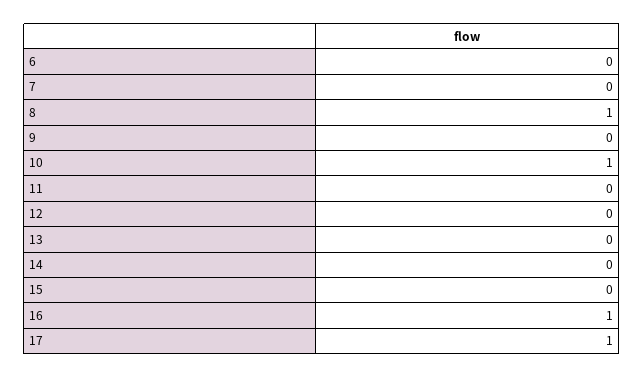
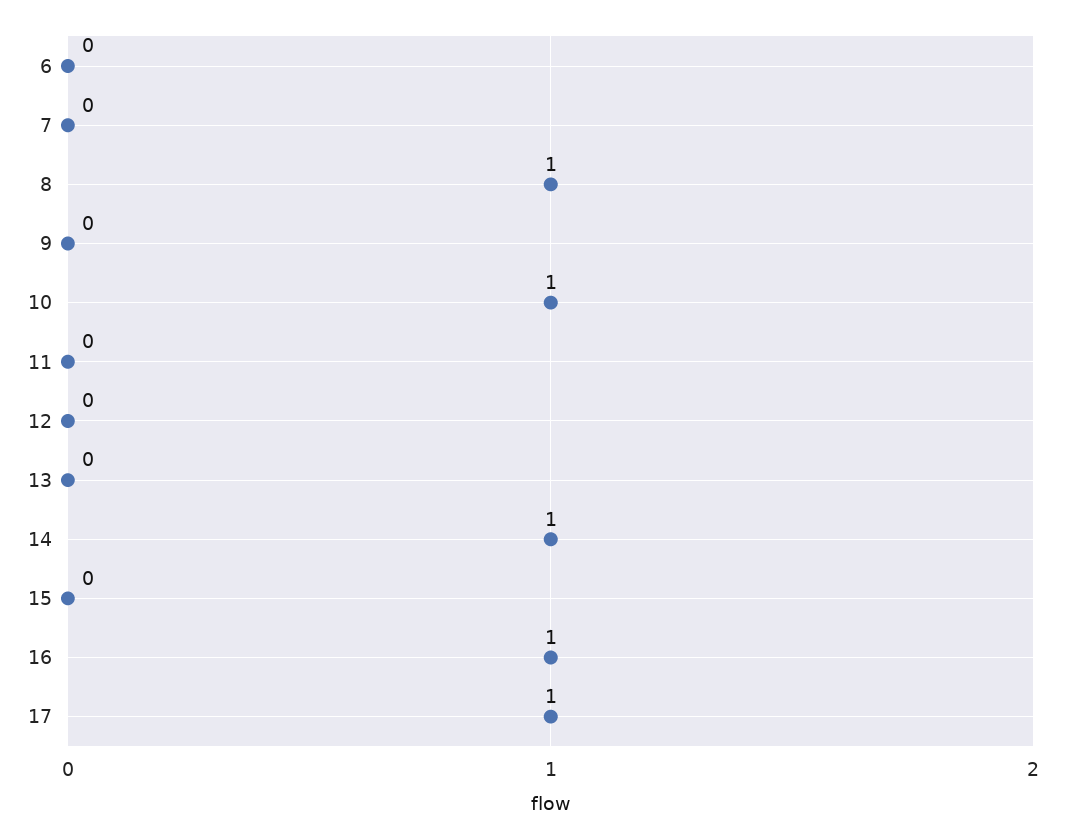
  {
    "6": 0,
    "7": 0,
    "8": 1,
    "9": 0,
    "10": 1,
    "11": 0,
    "12": 0,
    "13": 0,
-   "14": 0,
+   "14": 1,
    "15": 0,
    "16": 1,
    "17": 1
  }

